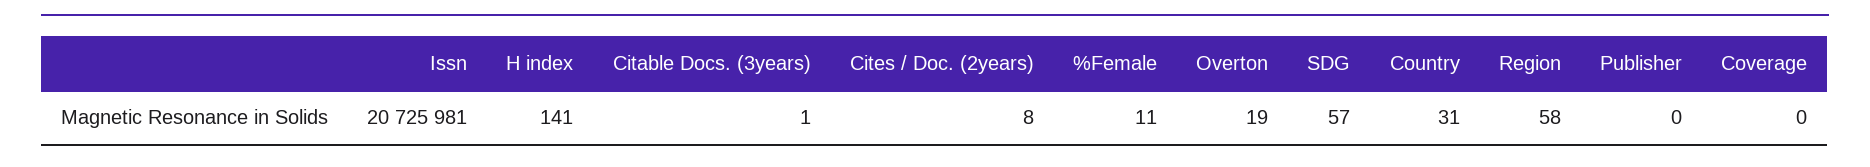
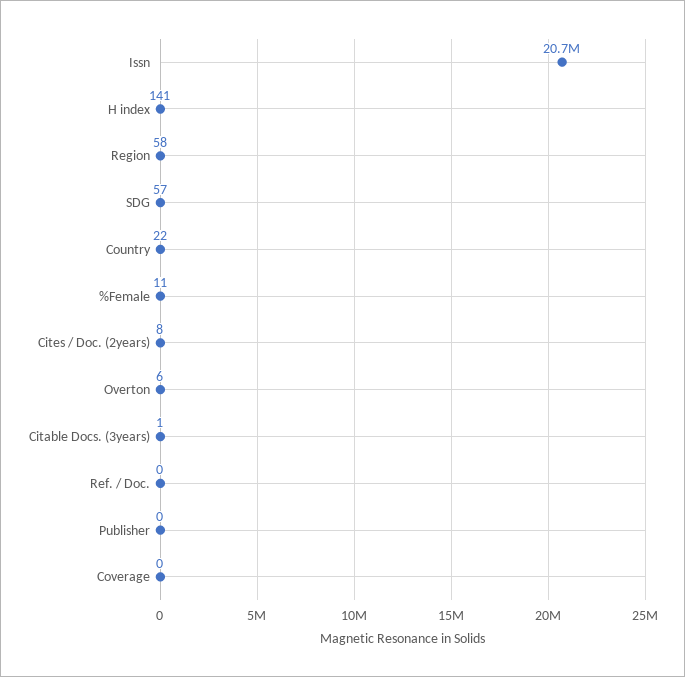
  {
    "Issn": 20725981,
    "H index": 141,
    "Citable Docs. (3years)": 1,
    "Cites / Doc. (2years)": 8,
    "%Female": 11,
-   "Overton": 19,
+   "Overton": 6,
    "SDG": 57,
-   "Country": 31,
+   "Country": 22,
    "Region": 58,
    "Publisher": 0,
-   "Coverage": 0
+   "Coverage": 0,
+   "Ref. / Doc.": 0
  }

